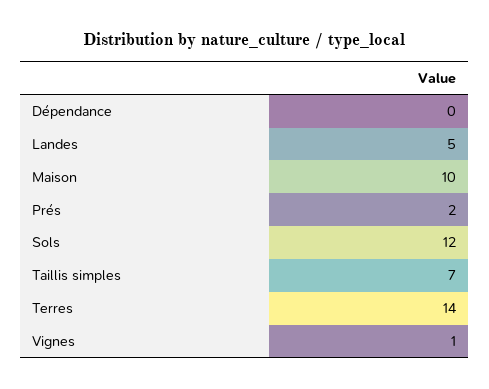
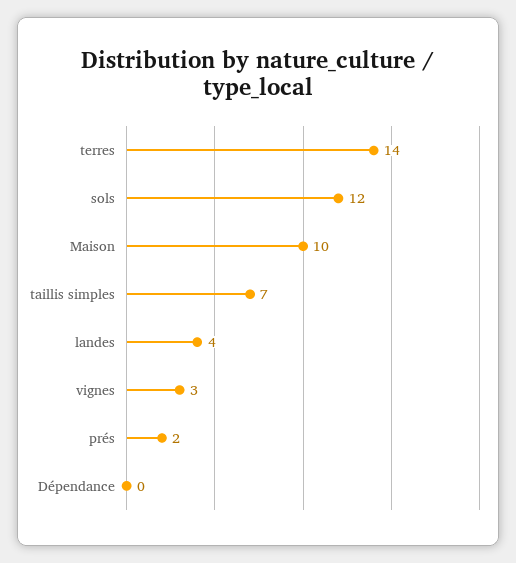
  {
    "Dépendance": 0,
-   "Landes": 5,
+   "Landes": 4,
    "Maison": 10,
    "Prés": 2,
    "Sols": 12,
    "Taillis simples": 7,
    "Terres": 14,
-   "Vignes": 1
+   "Vignes": 3
  }

